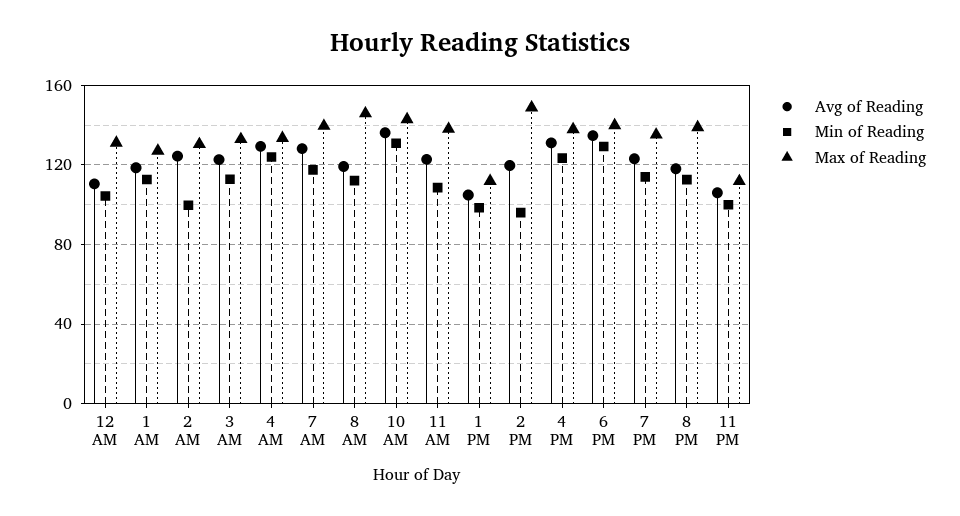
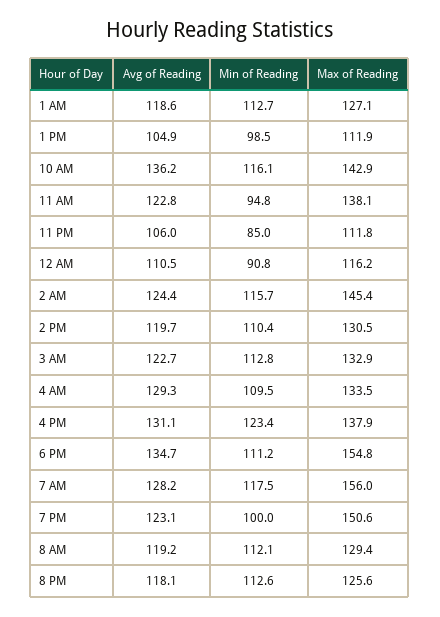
  {
    "Avg of Reading": {
      "12 AM": 110.5,
      "1 AM": 118.6,
      "2 AM": 124.4,
      "3 AM": 122.7,
      "4 AM": 129.3,
      "7 AM": 128.2,
      "8 AM": 119.2,
      "10 AM": 136.2,
      "11 AM": 122.8,
      "1 PM": 104.9,
      "2 PM": 119.7,
      "4 PM": 131.1,
      "6 PM": 134.7,
      "7 PM": 123.1,
      "8 PM": 118.1,
      "11 PM": 106
    },
    "Min of Reading": {
-     "12 AM": 105,
+     "12 AM": 90.8,
      "1 AM": 112.7,
-     "2 AM": 100,
+     "2 AM": 115.7,
      "3 AM": 112.8,
-     "4 AM": 125,
+     "4 AM": 109.5,
      "7 AM": 117.5,
      "8 AM": 112.1,
-     "10 AM": 130,
+     "10 AM": 116.1,
-     "11 AM": 110,
+     "11 AM": 94.8,
      "1 PM": 98.5,
-     "2 PM": 95,
+     "2 PM": 110.4,
      "4 PM": 123.4,
-     "6 PM": 130,
+     "6 PM": 111.2,
-     "7 PM": 115,
+     "7 PM": 100,
      "8 PM": 112.6,
-     "11 PM": 100
+     "11 PM": 85
    },
    "Max of Reading": {
-     "12 AM": 130,
+     "12 AM": 116.2,
      "1 AM": 127.1,
-     "2 AM": 130,
+     "2 AM": 145.4,
      "3 AM": 132.9,
      "4 AM": 133.5,
-     "7 AM": 140,
+     "7 AM": 156,
-     "8 AM": 145,
+     "8 AM": 129.4,
      "10 AM": 142.9,
      "11 AM": 138.1,
      "1 PM": 111.9,
-     "2 PM": 150,
+     "2 PM": 130.5,
      "4 PM": 137.9,
-     "6 PM": 140,
+     "6 PM": 154.8,
-     "7 PM": 135,
+     "7 PM": 150.6,
-     "8 PM": 140,
+     "8 PM": 125.6,
      "11 PM": 111.8
    }
  }

